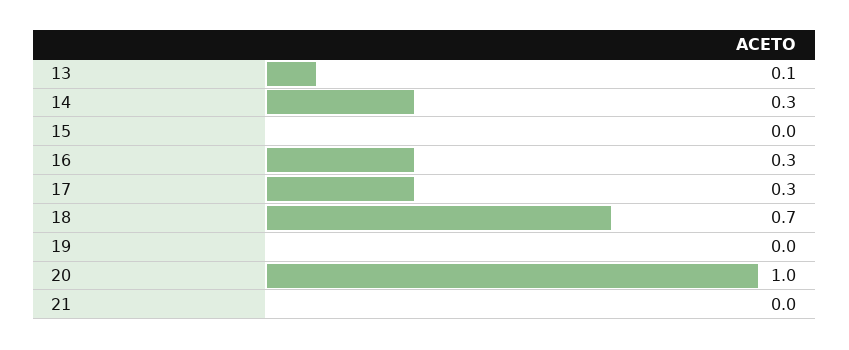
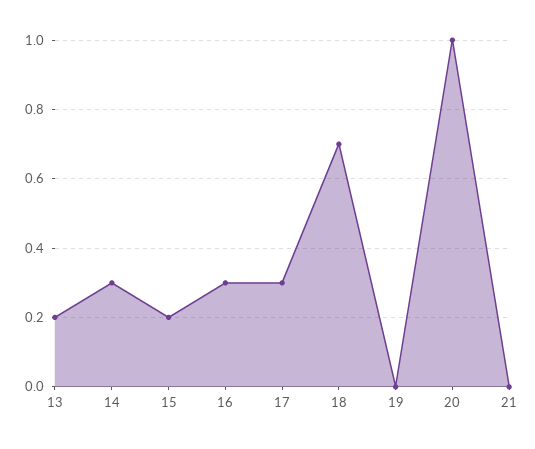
  {
-   "13": 0.1,
+   "13": 0.2,
    "14": 0.3,
-   "15": 0,
+   "15": 0.2,
    "16": 0.3,
    "17": 0.3,
    "18": 0.7,
    "19": 0,
    "20": 1,
    "21": 0
  }

